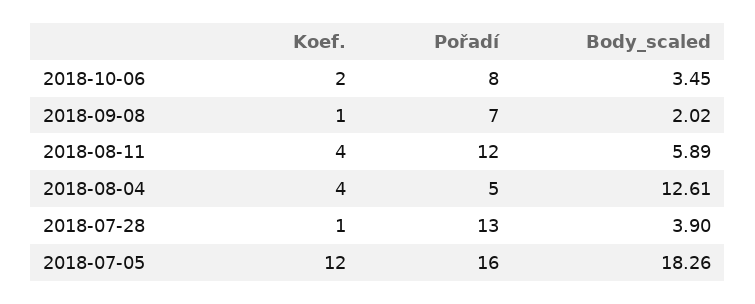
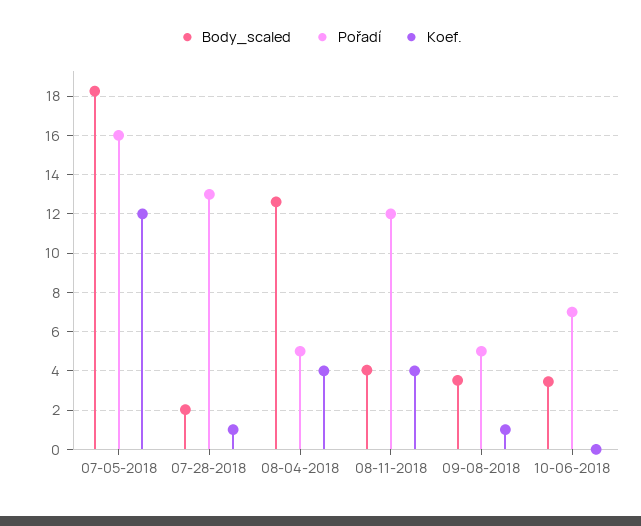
  {
    "Koef.": {
-     "2018-10-06": 2,
+     "2018-10-06": 0,
      "2018-09-08": 1,
      "2018-08-11": 4,
      "2018-08-04": 4,
      "2018-07-28": 1,
      "2018-07-05": 12
    },
    "Pořadí": {
-     "2018-10-06": 8,
+     "2018-10-06": 7,
-     "2018-09-08": 7,
+     "2018-09-08": 5,
      "2018-08-11": 12,
      "2018-08-04": 5,
      "2018-07-28": 13,
      "2018-07-05": 16
    },
    "Body_scaled": {
      "2018-10-06": 3.45,
-     "2018-09-08": 2.02,
+     "2018-09-08": 3.5,
-     "2018-08-11": 5.89,
+     "2018-08-11": 4,
      "2018-08-04": 12.61,
-     "2018-07-28": 3.9,
+     "2018-07-28": 2,
      "2018-07-05": 18.26
    }
  }

